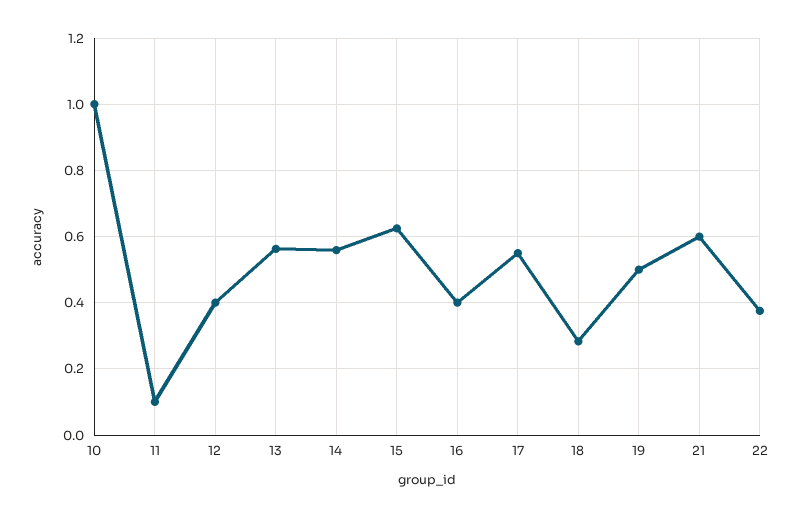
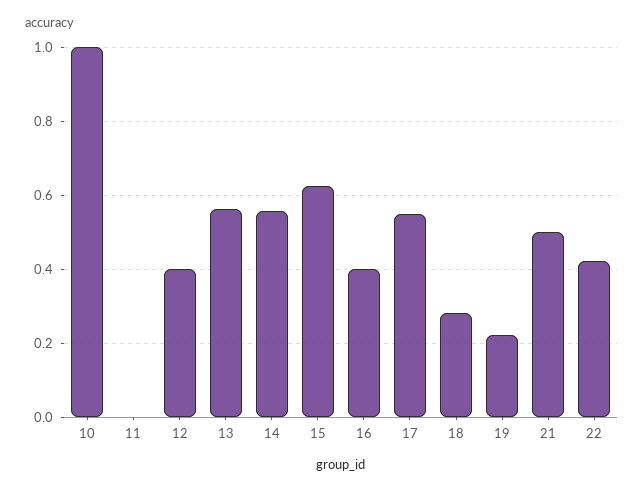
  {
    "10": 1,
-   "11": 0.1,
+   "11": 0,
    "12": 0.4,
    "13": 0.56,
    "14": 0.56,
    "15": 0.62,
    "16": 0.4,
    "17": 0.56,
    "18": 0.28,
-   "19": 0.5,
+   "19": 0.22,
-   "21": 0.6,
+   "21": 0.5,
-   "22": 0.38
+   "22": 0.42
  }

